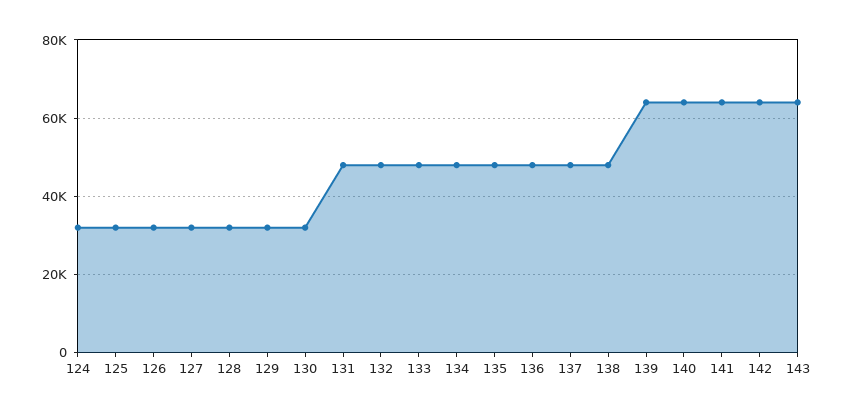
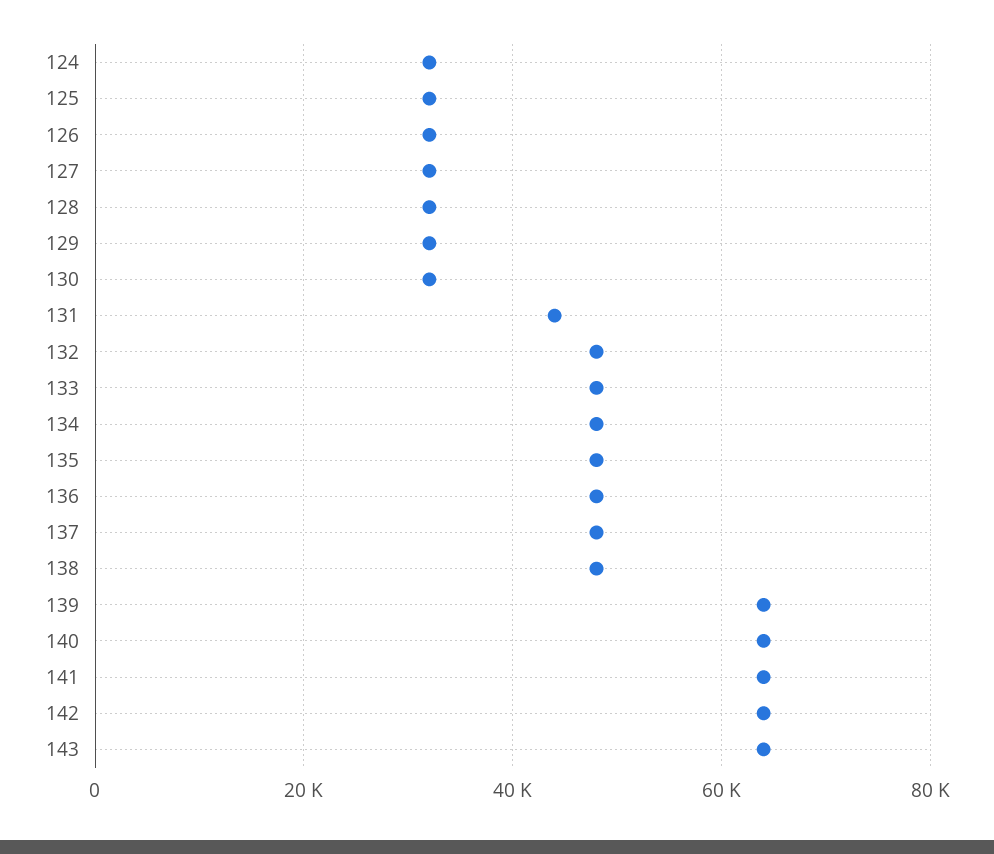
  {
    "124": 32000,
    "125": 32000,
    "126": 32000,
    "127": 32000,
    "128": 32000,
    "129": 32000,
    "130": 32000,
-   "131": 48000,
+   "131": 44000,
    "132": 48000,
    "133": 48000,
    "134": 48000,
    "135": 48000,
    "136": 48000,
    "137": 48000,
    "138": 48000,
    "139": 64000,
    "140": 64000,
    "141": 64000,
    "142": 64000,
    "143": 64000
  }

